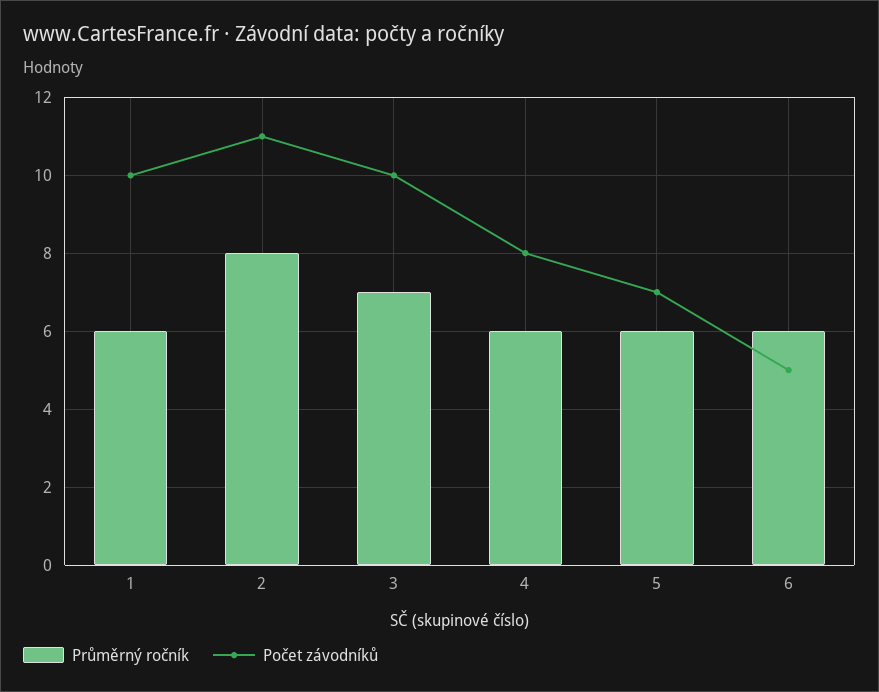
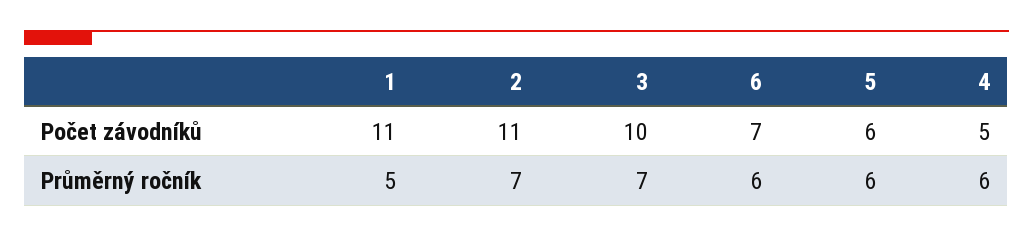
  {
    "Průměrný ročník": {
-     "1": 6,
+     "1": 5,
-     "2": 8,
+     "2": 7,
      "3": 7,
      "4": 6,
      "5": 6,
      "6": 6
    },
    "Počet závodníků": {
-     "1": 10,
+     "1": 11,
      "2": 11,
      "3": 10,
-     "4": 8,
+     "4": 5,
-     "5": 7,
+     "5": 6,
-     "6": 5
+     "6": 7
    }
  }

